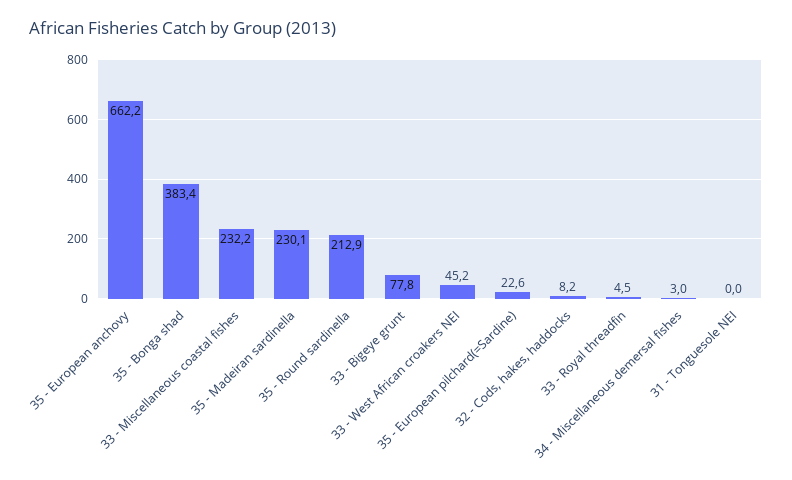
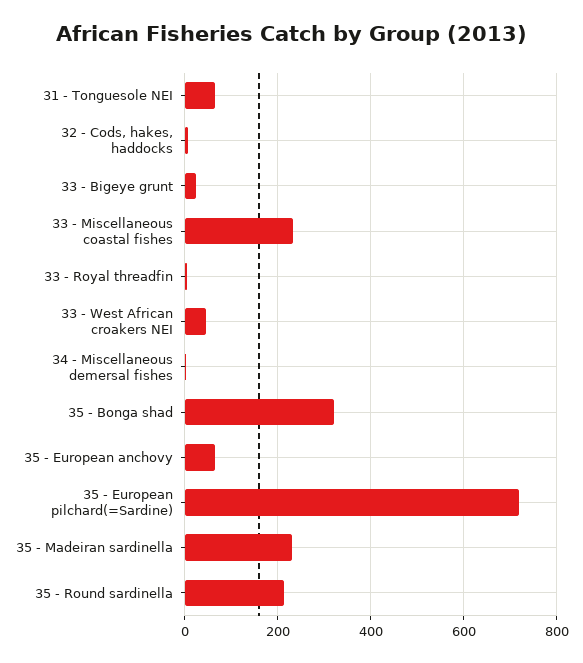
  {
-   "35 - European anchovy": 662.2,
+   "35 - European anchovy": 60,
-   "35 - Bonga shad": 383.4,
+   "35 - Bonga shad": 320,
    "33 - Miscellaneous coastal fishes": 232.2,
    "35 - Madeiran sardinella": 230.1,
    "35 - Round sardinella": 212.9,
-   "33 - Bigeye grunt": 77.8,
+   "33 - Bigeye grunt": 20,
    "33 - West African croakers NEI": 45.2,
-   "35 - European pilchard(=Sardine)": 22.6,
+   "35 - European pilchard(=Sardine)": 720,
    "32 - Cods, hakes, haddocks": 8.2,
    "33 - Royal threadfin": 4.5,
    "34 - Miscellaneous demersal fishes": 3,
-   "31 - Tonguesole NEI": 0
+   "31 - Tonguesole NEI": 60
  }

